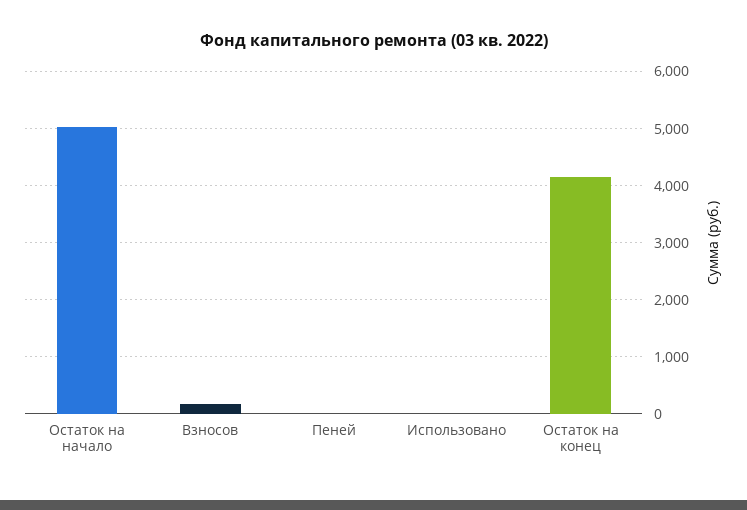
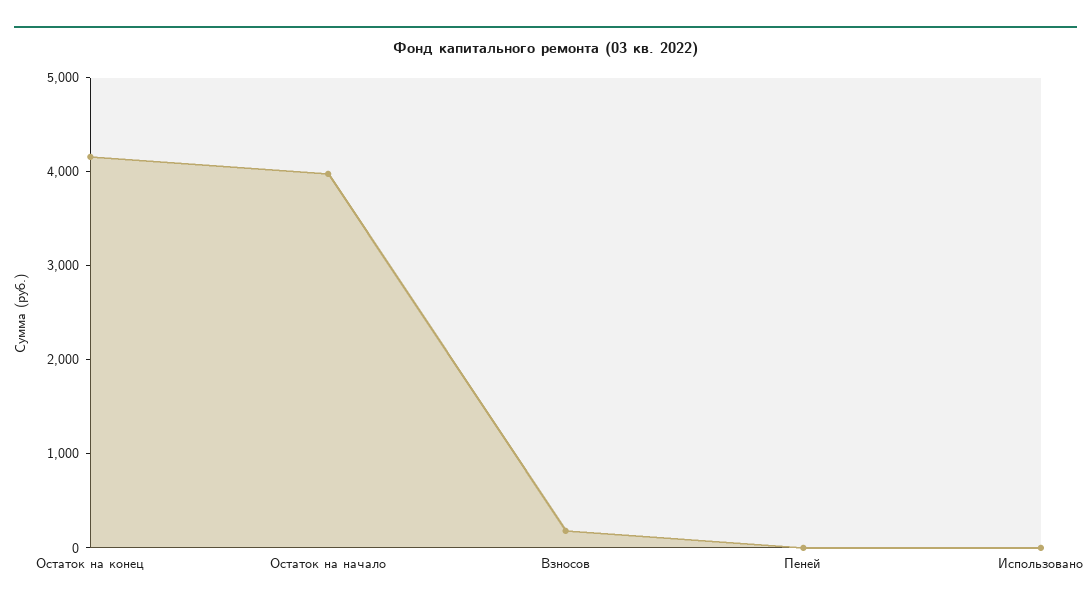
  {
-   "Остаток на начало": 5000,
+   "Остаток на начало": 4000,
    "Взносов": 200,
    "Пеней": 0,
    "Использовано": 0,
    "Остаток на конец": 4200
  }

